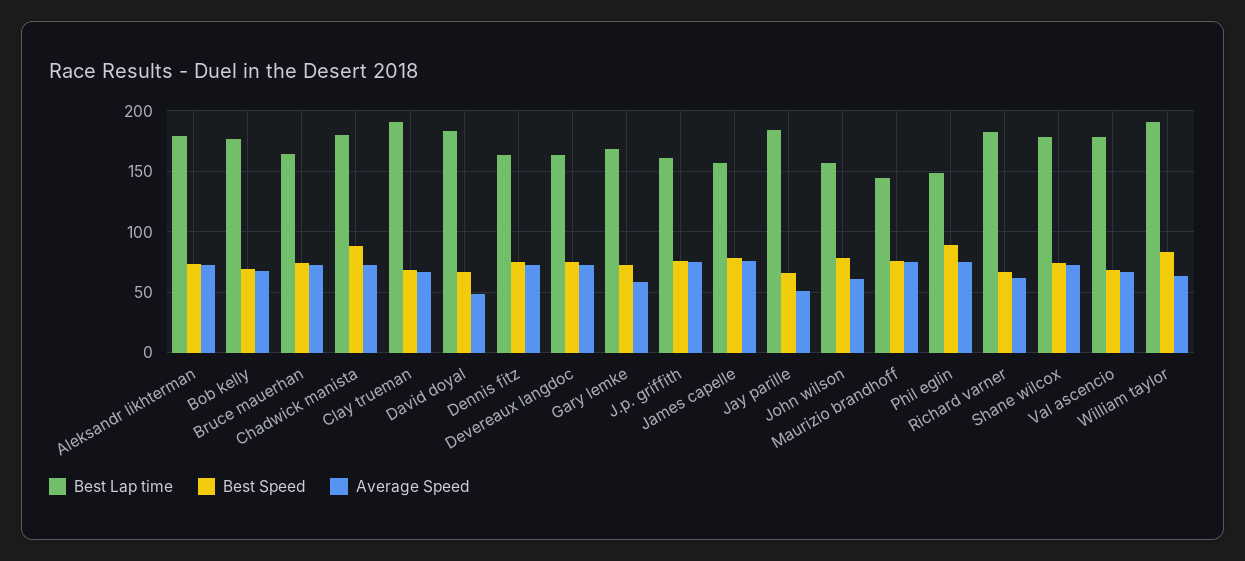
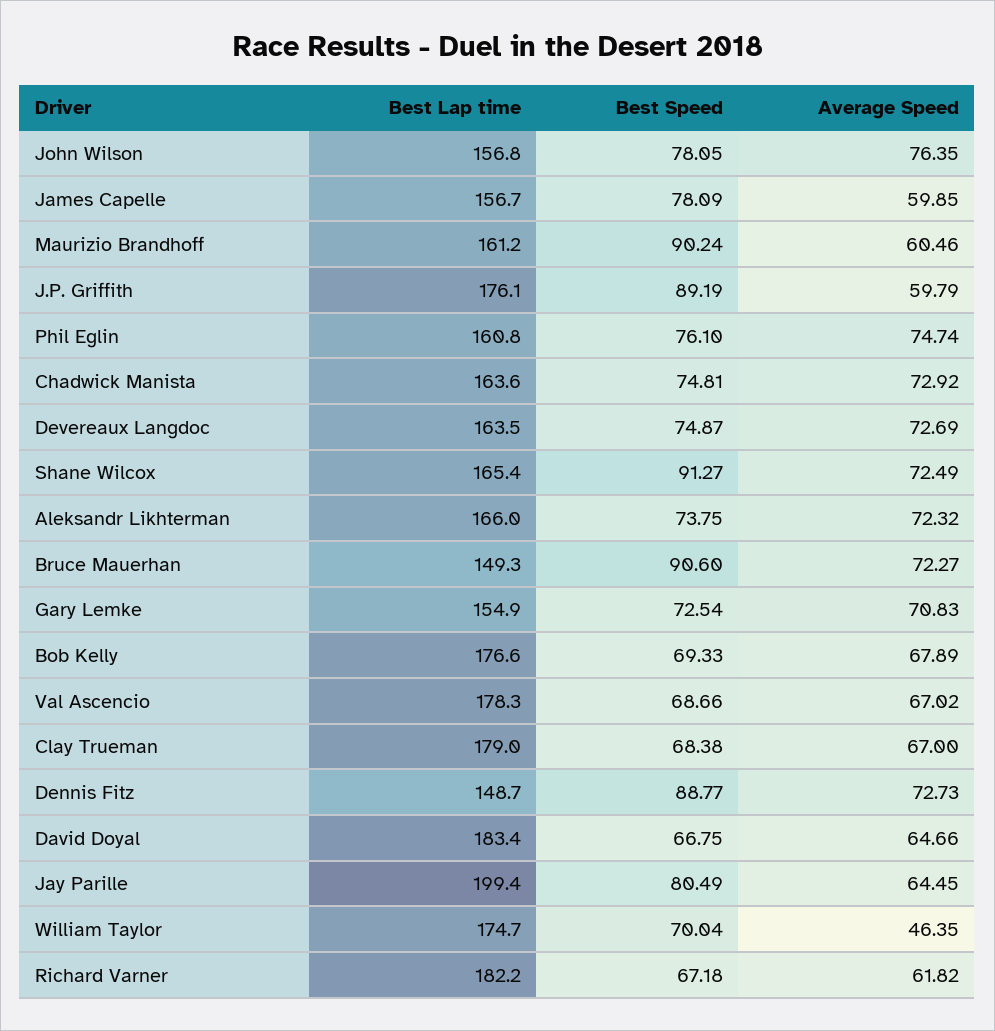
  {
    "Best Lap time": {
-     "Aleksandr likhterman": 180,
+     "Aleksandr likhterman": 166,
      "Bob kelly": 176.6,
-     "Bruce mauerhan": 165,
+     "Bruce mauerhan": 149.3,
-     "Chadwick manista": 180,
+     "Chadwick manista": 163.6,
-     "Clay trueman": 190,
+     "Clay trueman": 179,
      "David doyal": 183.4,
-     "Dennis fitz": 165,
+     "Dennis fitz": 148.7,
      "Devereaux langdoc": 163.5,
-     "Gary lemke": 170,
+     "Gary lemke": 154.9,
-     "J.p. griffith": 160,
+     "J.p. griffith": 176.1,
      "James capelle": 156.7,
-     "Jay parille": 185,
+     "Jay parille": 199.4,
      "John wilson": 156.8,
-     "Maurizio brandhoff": 145,
+     "Maurizio brandhoff": 161.2,
-     "Phil eglin": 150,
+     "Phil eglin": 160.8,
      "Richard varner": 182.2,
-     "Shane wilcox": 180,
+     "Shane wilcox": 165.4,
      "Val ascencio": 178.3,
-     "William taylor": 190
+     "William taylor": 174.7
    },
    "Best Speed": {
      "Aleksandr likhterman": 73.75,
      "Bob kelly": 69.33,
-     "Bruce mauerhan": 75,
+     "Bruce mauerhan": 90.6,
-     "Chadwick manista": 90,
+     "Chadwick manista": 74.81,
      "Clay trueman": 68.38,
      "David doyal": 66.75,
-     "Dennis fitz": 75,
+     "Dennis fitz": 88.77,
      "Devereaux langdoc": 74.87,
      "Gary lemke": 72.54,
-     "J.p. griffith": 75,
+     "J.p. griffith": 89.19,
      "James capelle": 78.09,
-     "Jay parille": 65,
+     "Jay parille": 80.49,
      "John wilson": 78.05,
-     "Maurizio brandhoff": 75,
+     "Maurizio brandhoff": 90.24,
-     "Phil eglin": 90,
+     "Phil eglin": 76.1,
      "Richard varner": 67.18,
-     "Shane wilcox": 75,
+     "Shane wilcox": 91.27,
      "Val ascencio": 68.66,
-     "William taylor": 85
+     "William taylor": 70.04
    },
    "Average Speed": {
      "Aleksandr likhterman": 72.32,
      "Bob kelly": 67.89,
      "Bruce mauerhan": 72.27,
      "Chadwick manista": 72.92,
      "Clay trueman": 67,
-     "David doyal": 50,
+     "David doyal": 64.66,
      "Dennis fitz": 72.73,
      "Devereaux langdoc": 72.69,
-     "Gary lemke": 60,
+     "Gary lemke": 70.83,
-     "J.p. griffith": 75,
+     "J.p. griffith": 59.79,
-     "James capelle": 75,
+     "James capelle": 59.85,
-     "Jay parille": 50,
+     "Jay parille": 64.45,
-     "John wilson": 60,
+     "John wilson": 76.35,
-     "Maurizio brandhoff": 75,
+     "Maurizio brandhoff": 60.46,
      "Phil eglin": 74.74,
      "Richard varner": 61.82,
      "Shane wilcox": 72.49,
      "Val ascencio": 67.02,
-     "William taylor": 65
+     "William taylor": 46.35
    }
  }

